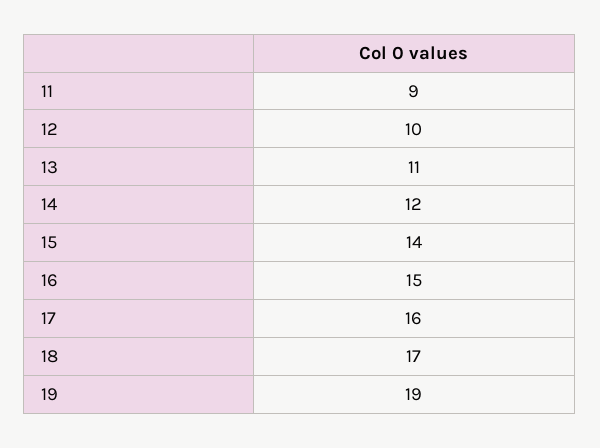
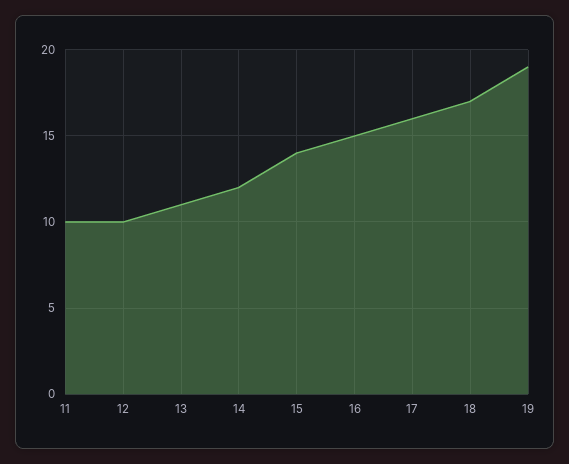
  {
-   "11": 9,
+   "11": 10,
    "12": 10,
    "13": 11,
    "14": 12,
    "15": 14,
    "16": 15,
    "17": 16,
    "18": 17,
    "19": 19
  }

